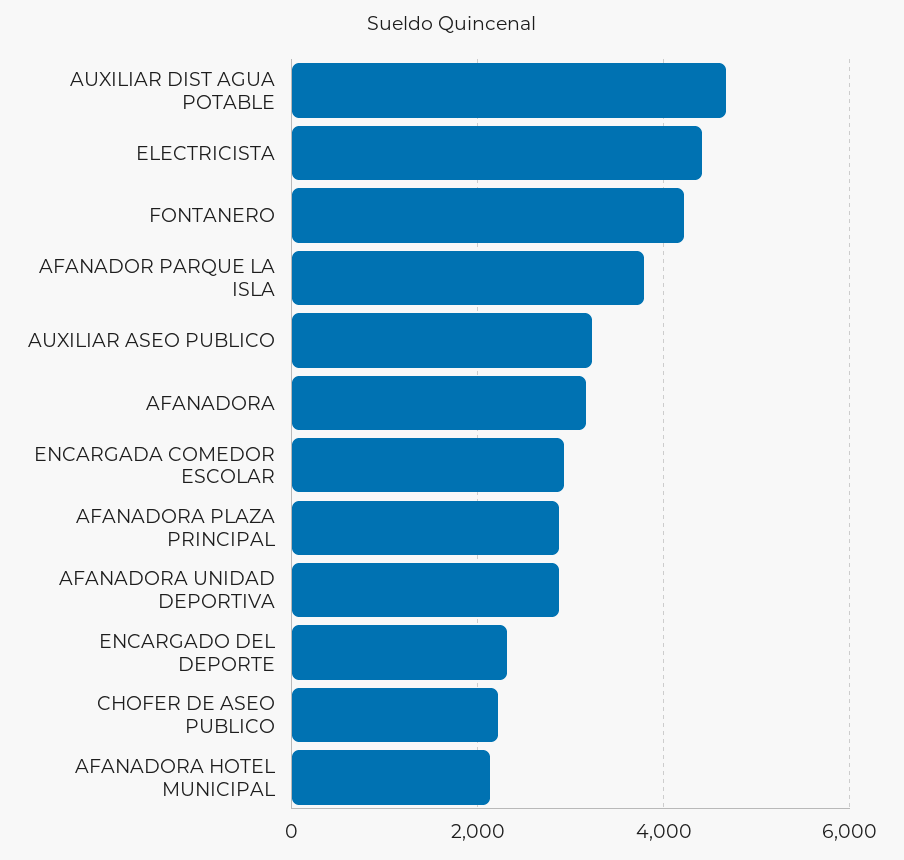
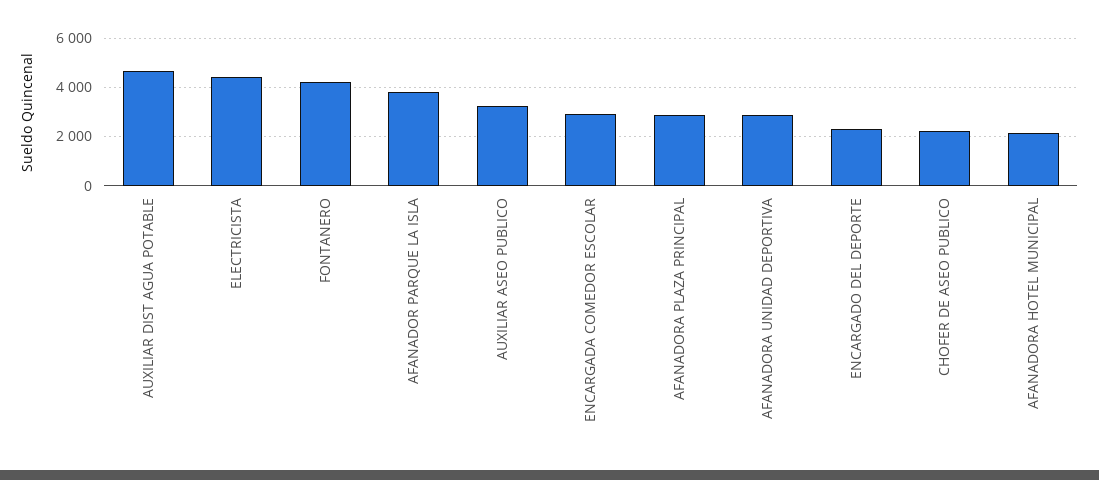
  {
    "AUXILIAR DIST AGUA POTABLE": 4600,
    "ELECTRICISTA": 4400,
    "FONTANERO": 4200,
    "AFANADOR PARQUE LA ISLA": 3800,
    "AUXILIAR ASEO PUBLICO": 3200,
-   "AFANADORA": 3200,
    "ENCARGADA COMEDOR ESCOLAR": 3000,
    "AFANADORA PLAZA PRINCIPAL": 2800,
    "AFANADORA UNIDAD DEPORTIVA": 2800,
    "ENCARGADO DEL DEPORTE": 2400,
    "CHOFER DE ASEO PUBLICO": 2200,
    "AFANADORA HOTEL MUNICIPAL": 2200
  }

